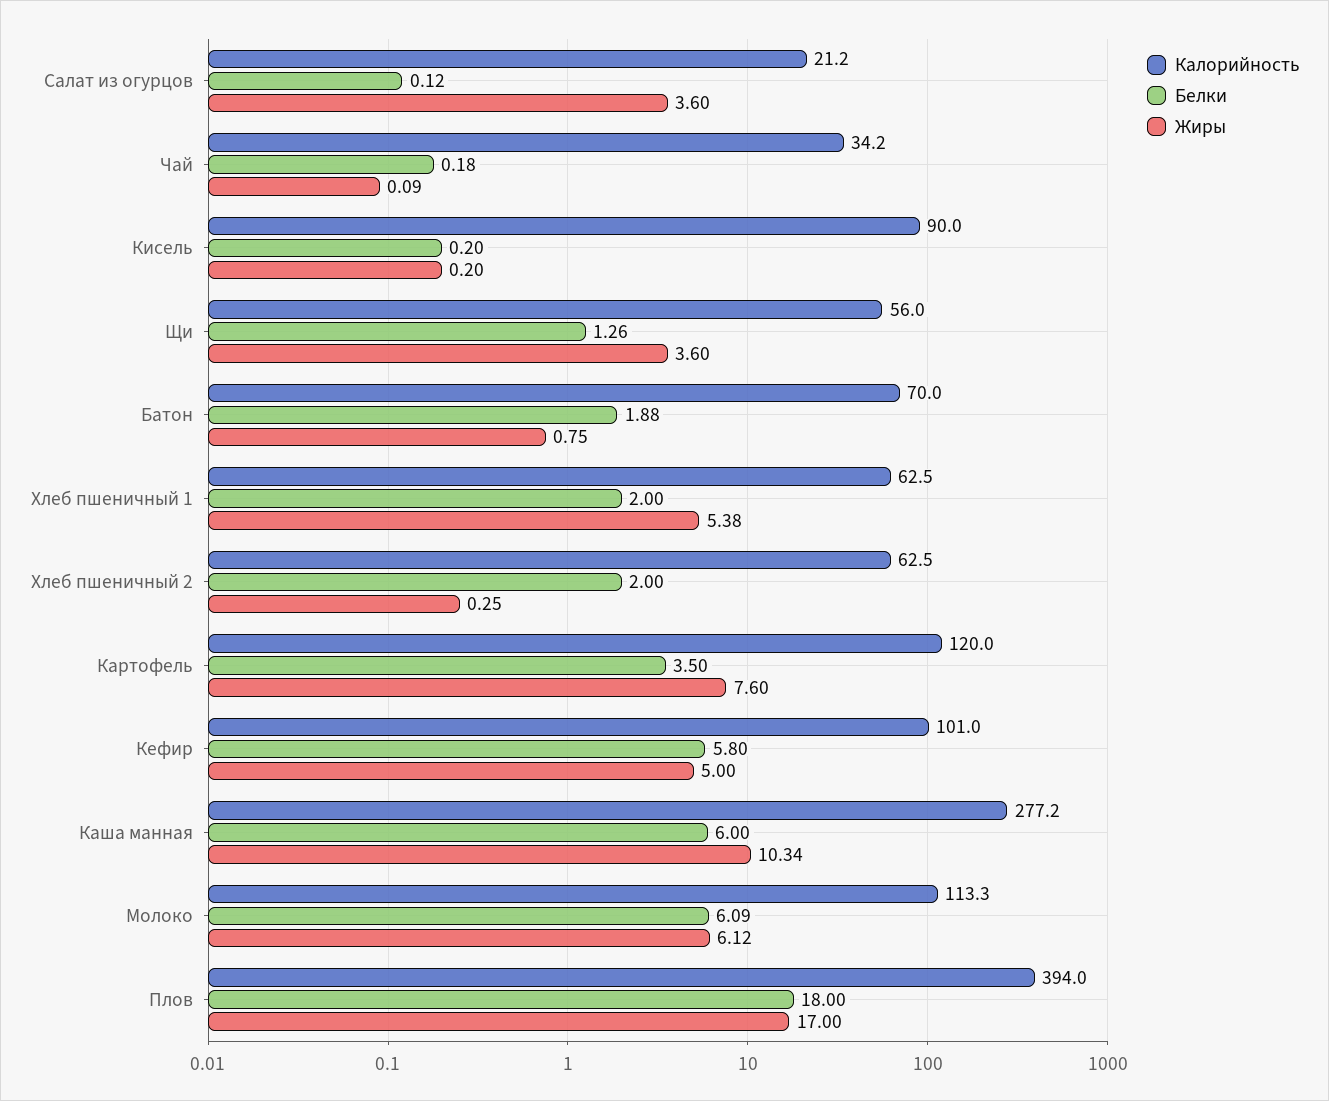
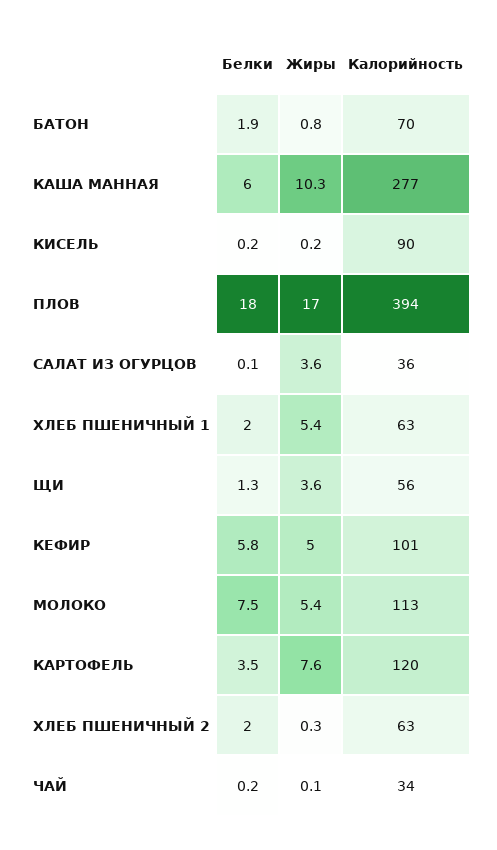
  {
    "Калорийность": {
-     "Салат из огурцов": 21.2,
+     "Салат из огурцов": 36,
      "Чай": 34.2,
      "Кисель": 90,
      "Щи": 56,
      "Батон": 70,
      "Хлеб пшеничный 1": 62.5,
      "Хлеб пшеничный 2": 62.5,
      "Картофель": 120,
      "Кефир": 101,
      "Каша манная": 277.2,
      "Молоко": 113.3,
      "Плов": 394
    },
    "Белки": {
      "Салат из огурцов": 0.12,
      "Чай": 0.18,
      "Кисель": 0.2,
      "Щи": 1.26,
      "Батон": 1.88,
      "Хлеб пшеничный 1": 2,
      "Хлеб пшеничный 2": 2,
      "Картофель": 3.5,
      "Кефир": 5.8,
      "Каша манная": 6,
-     "Молоко": 6.09,
+     "Молоко": 7.5,
      "Плов": 18
    },
    "Жиры": {
      "Салат из огурцов": 3.6,
      "Чай": 0.09,
      "Кисель": 0.2,
      "Щи": 3.6,
      "Батон": 0.75,
      "Хлеб пшеничный 1": 5.38,
      "Хлеб пшеничный 2": 0.25,
      "Картофель": 7.6,
      "Кефир": 5,
      "Каша манная": 10.34,
-     "Молоко": 6.12,
+     "Молоко": 5.4,
      "Плов": 17
    }
  }

